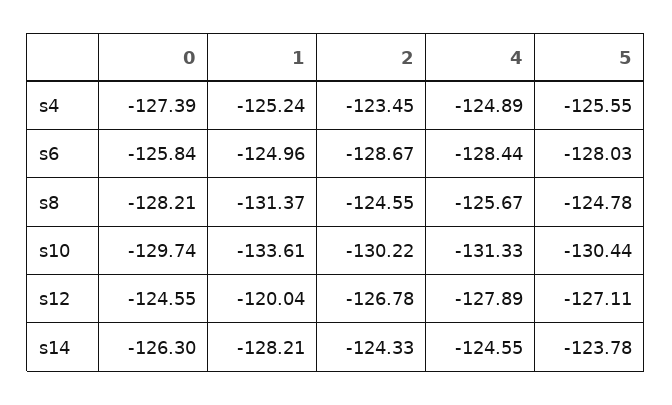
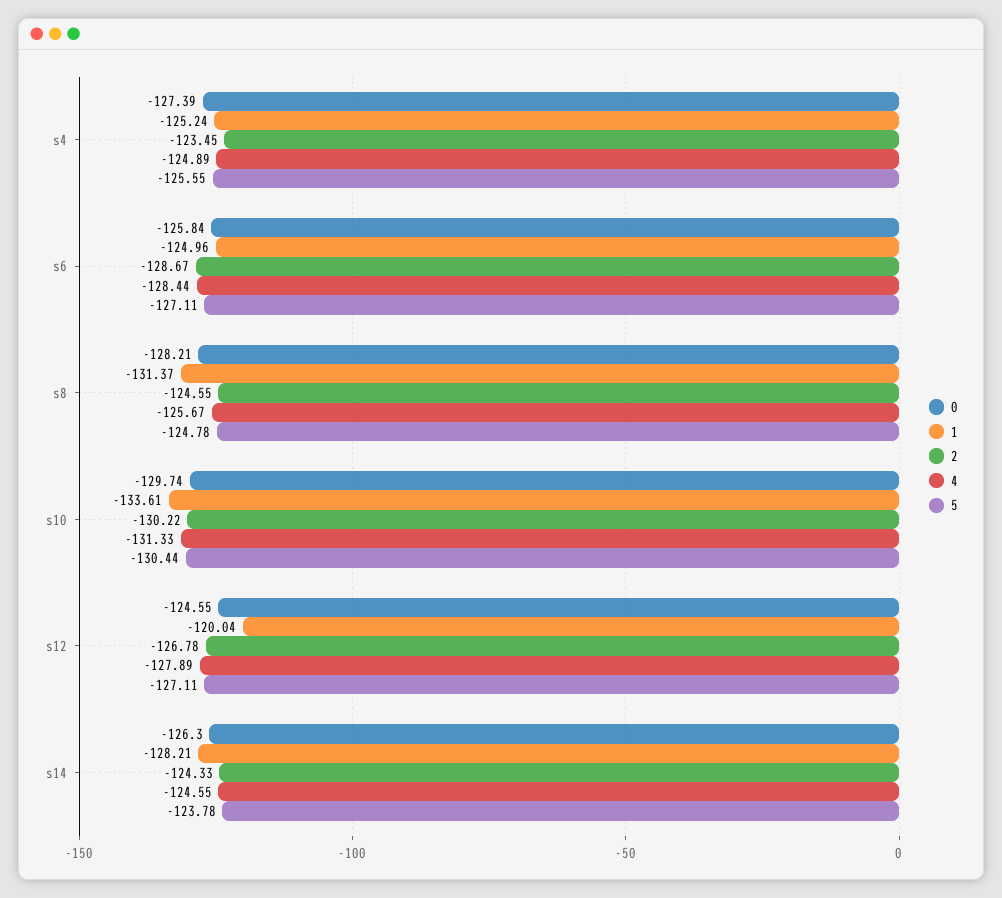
  {
    "0": {
      "s4": -127.39,
      "s6": -125.84,
      "s8": -128.21,
      "s10": -129.74,
      "s12": -124.55,
      "s14": -126.3
    },
    "1": {
      "s4": -125.24,
      "s6": -124.96,
      "s8": -131.37,
      "s10": -133.61,
      "s12": -120.04,
      "s14": -128.21
    },
    "2": {
      "s4": -123.45,
      "s6": -128.67,
      "s8": -124.55,
      "s10": -130.22,
      "s12": -126.78,
      "s14": -124.33
    },
    "4": {
      "s4": -124.89,
      "s6": -128.44,
      "s8": -125.67,
      "s10": -131.33,
      "s12": -127.89,
      "s14": -124.55
    },
    "5": {
      "s4": -125.55,
-     "s6": -128.03,
+     "s6": -127.11,
      "s8": -124.78,
      "s10": -130.44,
      "s12": -127.11,
      "s14": -123.78
    }
  }

